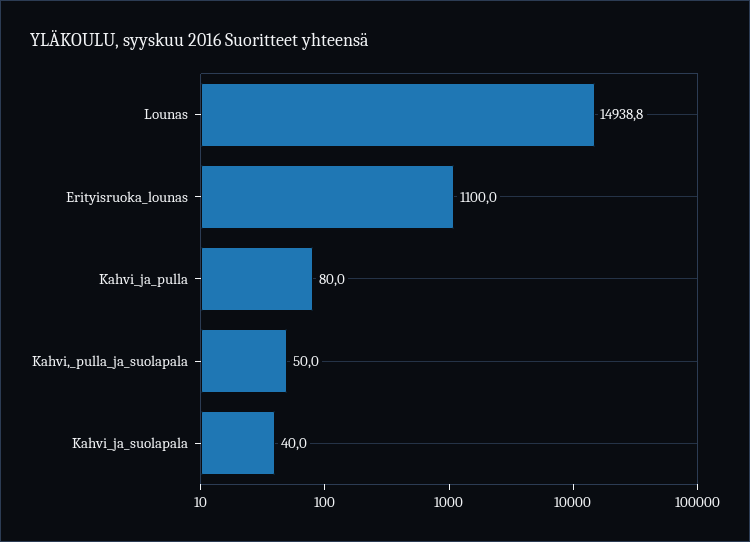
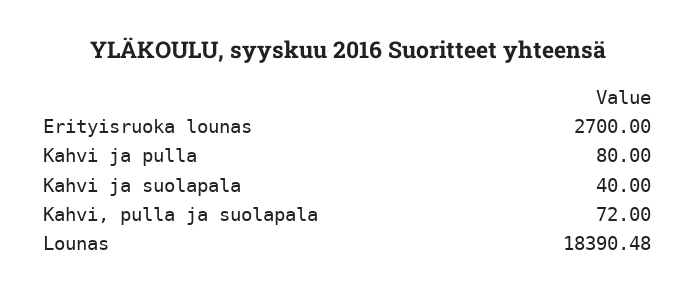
  {
-   "Lounas": 14938.8,
+   "Lounas": 18390.48,
-   "Erityisruoka_lounas": 1100,
+   "Erityisruoka_lounas": 2700,
    "Kahvi_ja_pulla": 80,
-   "Kahvi,_pulla_ja_suolapala": 50,
+   "Kahvi,_pulla_ja_suolapala": 72,
    "Kahvi_ja_suolapala": 40
  }

